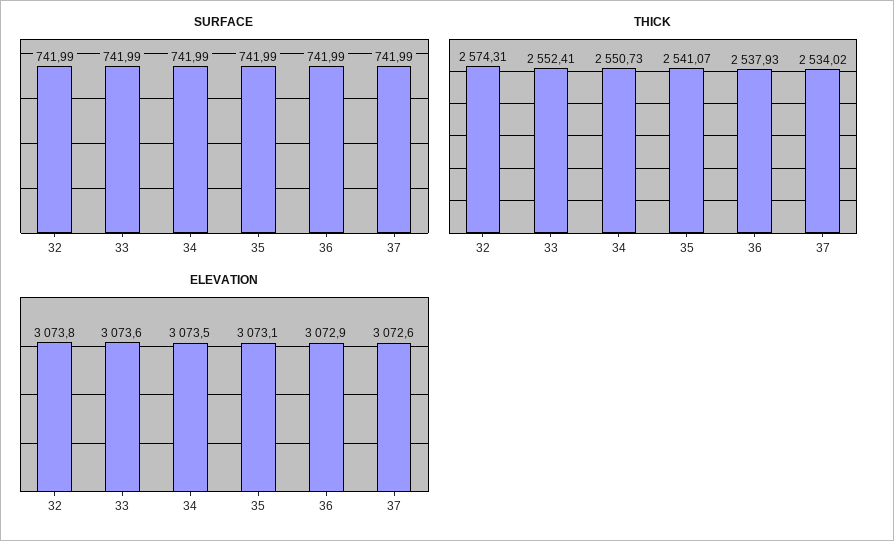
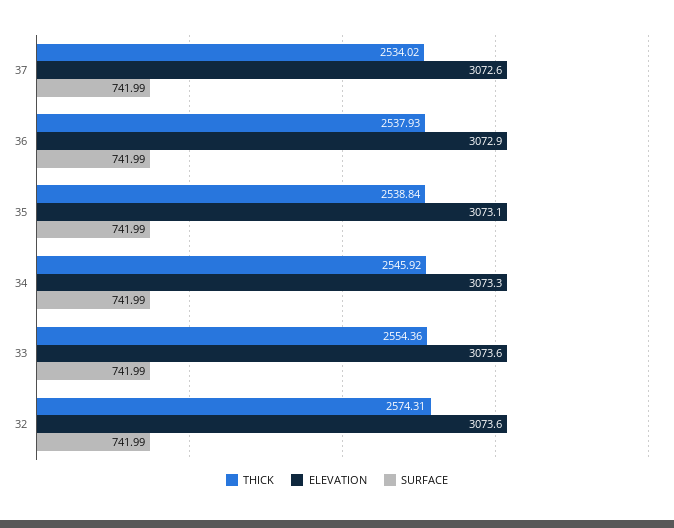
  {
    "SURFACE": {
      "32": 741.99,
      "33": 741.99,
      "34": 741.99,
      "35": 741.99,
      "36": 741.99,
      "37": 741.99
    },
    "THICK": {
      "32": 2574.31,
-     "33": 2552.41,
+     "33": 2554.36,
-     "34": 2550.73,
+     "34": 2545.92,
-     "35": 2541.07,
+     "35": 2538.84,
      "36": 2537.93,
      "37": 2534.02
    },
    "ELEVATION": {
-     "32": 3073.8,
+     "32": 3073.6,
      "33": 3073.6,
-     "34": 3073.5,
+     "34": 3073.3,
      "35": 3073.1,
      "36": 3072.9,
      "37": 3072.6
    }
  }

